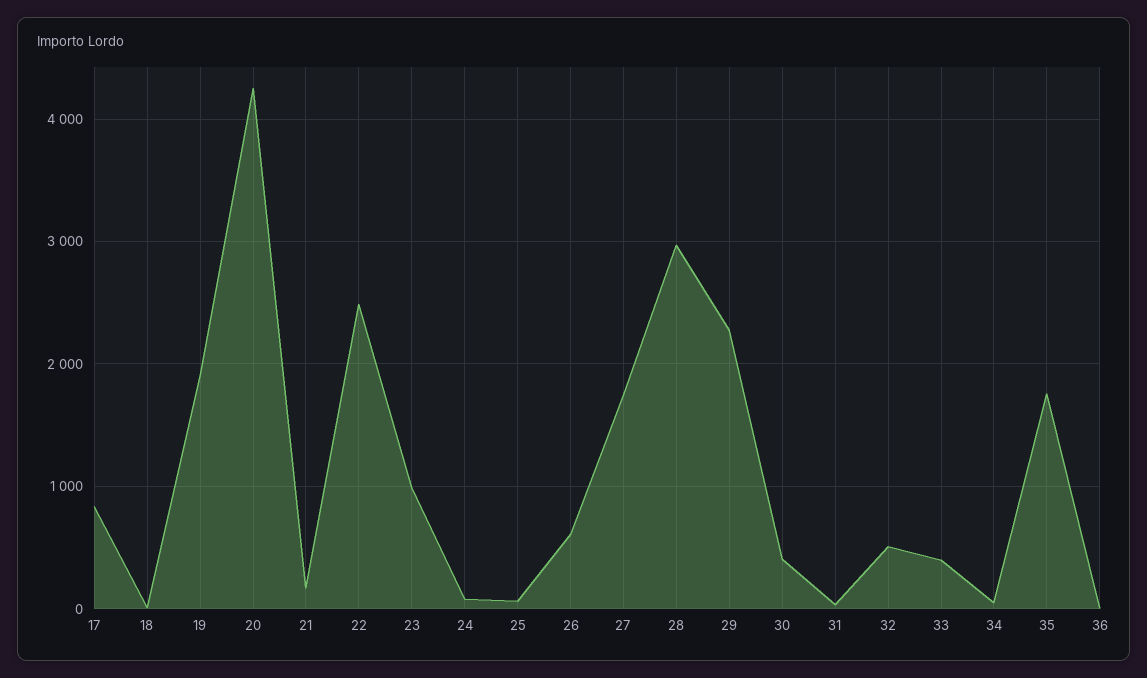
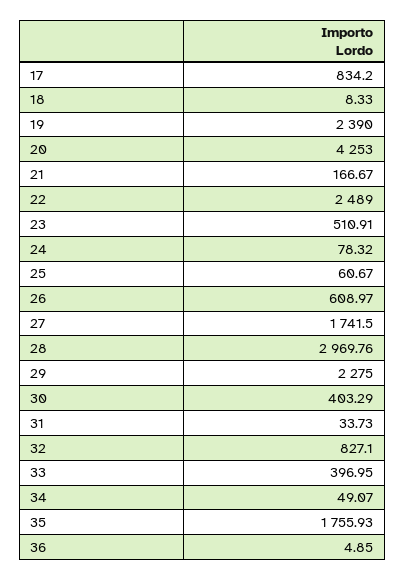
  {
    "17": 834.2,
    "18": 8.33,
-   "19": 1900,
+   "19": 2390,
    "20": 4253,
    "21": 166.67,
    "22": 2489,
-   "23": 1000,
+   "23": 510.91,
    "24": 78.32,
    "25": 60.67,
    "26": 608.97,
    "27": 1741.5,
    "28": 2969.76,
    "29": 2275,
    "30": 403.29,
    "31": 33.73,
-   "32": 500,
+   "32": 827.1,
    "33": 396.95,
    "34": 49.07,
    "35": 1755.93,
    "36": 4.85
  }

